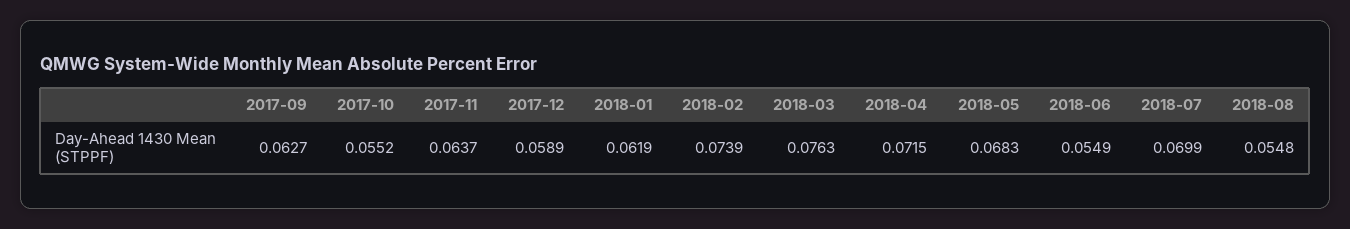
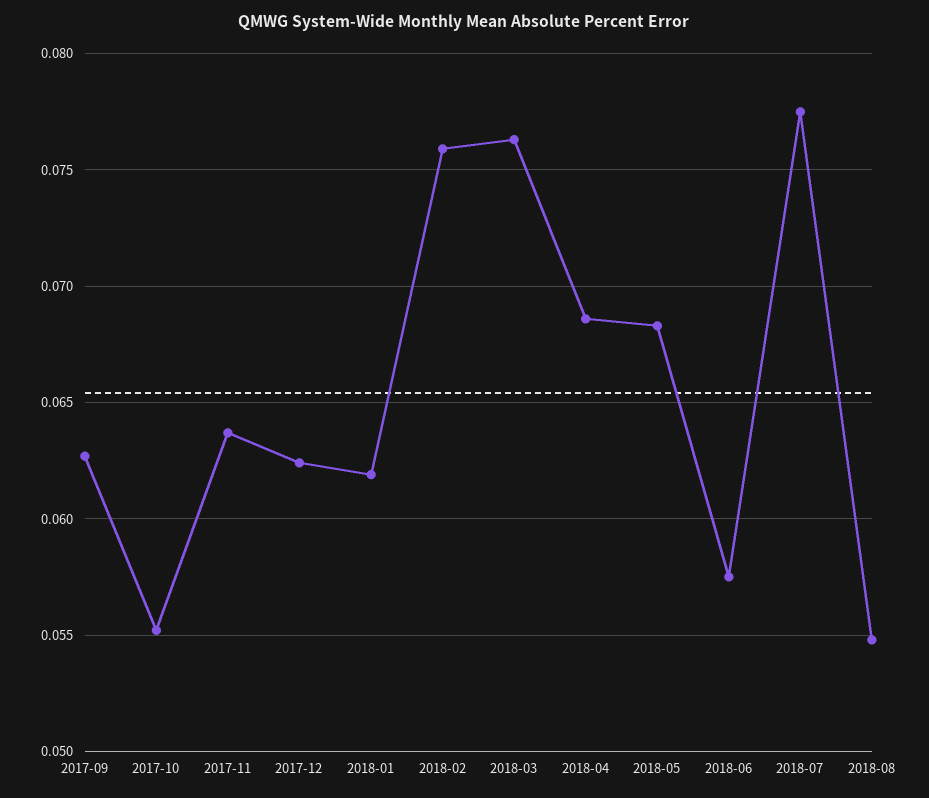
  {
    "2017-09": 0.0627,
    "2017-10": 0.0552,
    "2017-11": 0.0637,
-   "2017-12": 0.0589,
+   "2017-12": 0.0625,
    "2018-01": 0.0619,
-   "2018-02": 0.0739,
+   "2018-02": 0.076,
    "2018-03": 0.0763,
-   "2018-04": 0.0715,
+   "2018-04": 0.0685,
    "2018-05": 0.0683,
-   "2018-06": 0.0549,
+   "2018-06": 0.0575,
-   "2018-07": 0.0699,
+   "2018-07": 0.0775,
    "2018-08": 0.0548
  }

